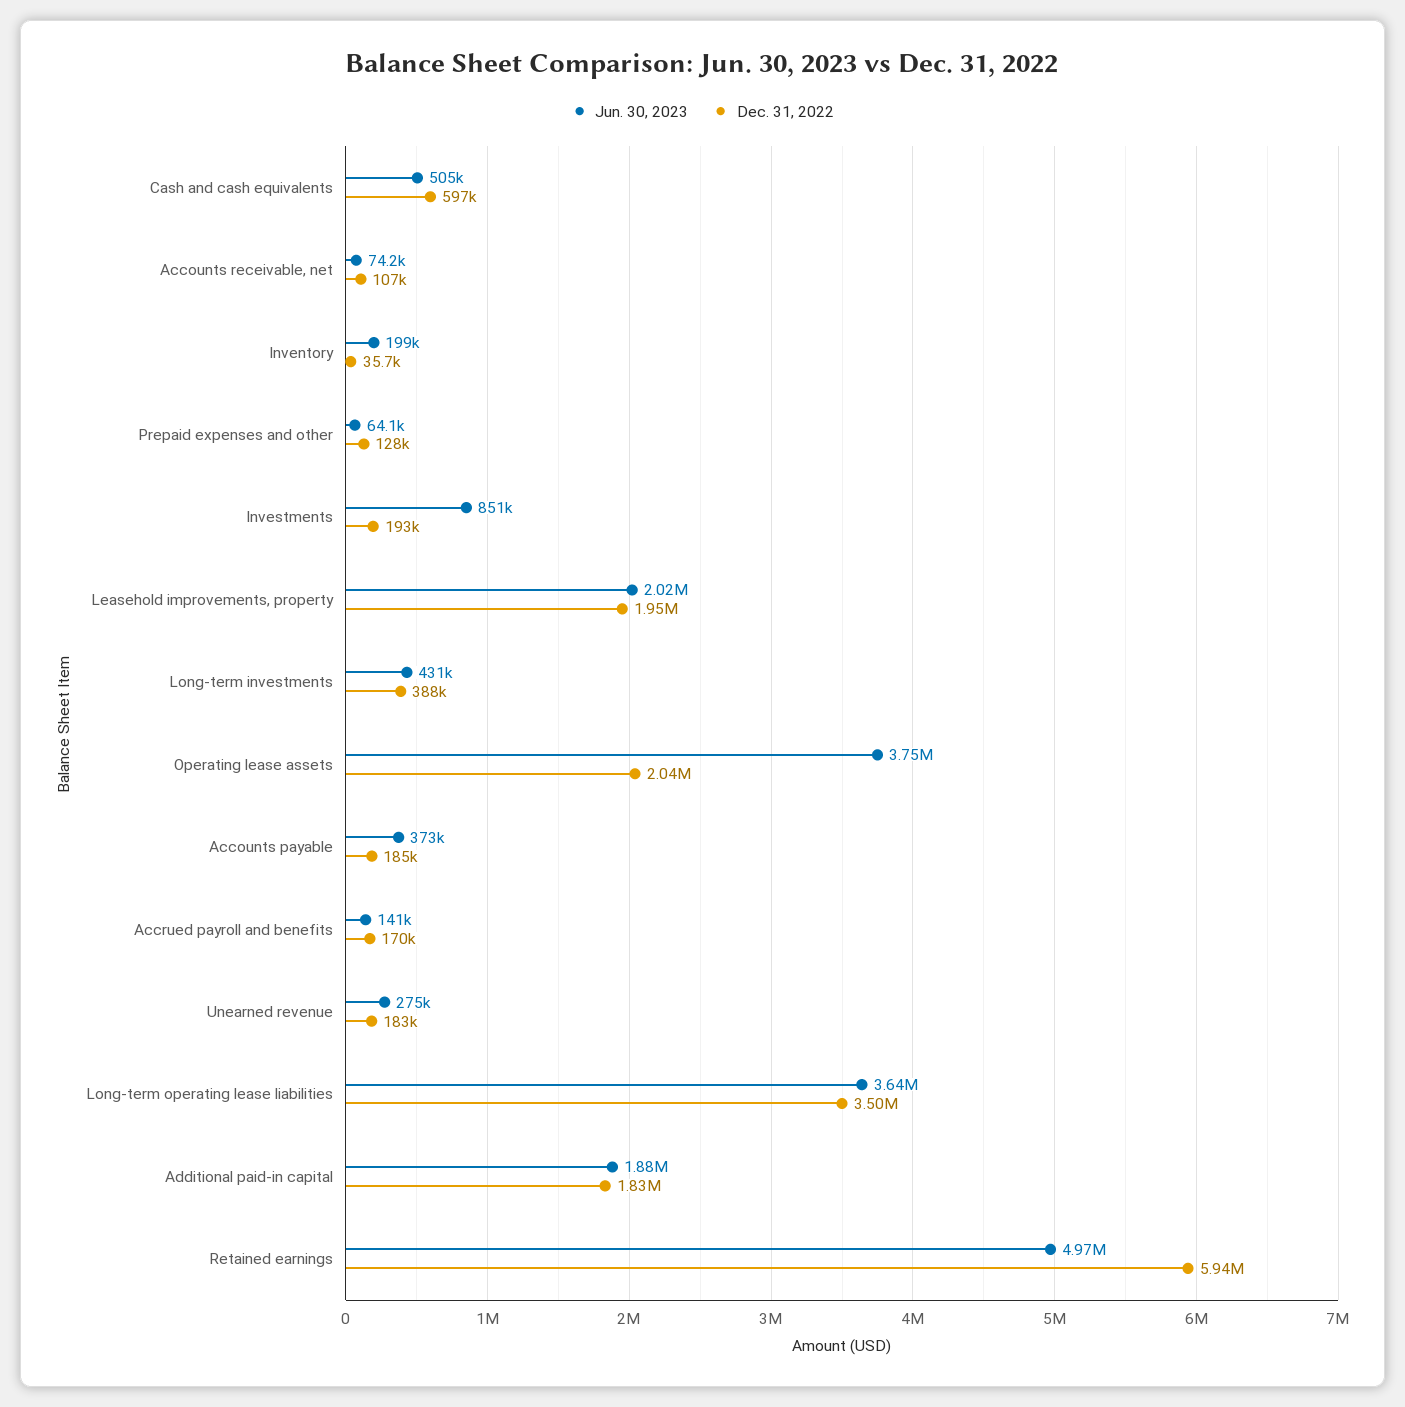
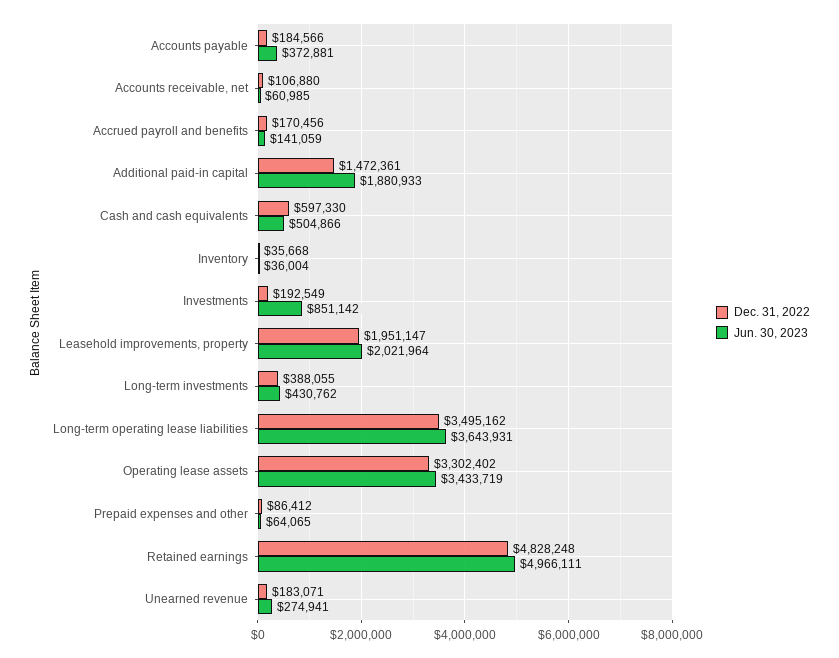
  {
    "Jun. 30, 2023": {
      "Cash and cash equivalents": 504866,
-     "Accounts receivable, net": 74200,
+     "Accounts receivable, net": 60985,
-     "Inventory": 199000,
+     "Inventory": 36004,
      "Prepaid expenses and other": 64065,
      "Investments": 851142,
      "Leasehold improvements, property": 2021964,
      "Long-term investments": 430762,
-     "Operating lease assets": 3750000,
+     "Operating lease assets": 3433719,
      "Accounts payable": 372881,
      "Accrued payroll and benefits": 141059,
      "Unearned revenue": 274941,
      "Long-term operating lease liabilities": 3643931,
      "Additional paid-in capital": 1880933,
      "Retained earnings": 4966111
    },
    "Dec. 31, 2022": {
      "Cash and cash equivalents": 597330,
      "Accounts receivable, net": 106880,
      "Inventory": 35668,
-     "Prepaid expenses and other": 128000,
+     "Prepaid expenses and other": 86412,
      "Investments": 192549,
      "Leasehold improvements, property": 1951147,
      "Long-term investments": 388055,
-     "Operating lease assets": 2040000,
+     "Operating lease assets": 3302402,
      "Accounts payable": 184566,
      "Accrued payroll and benefits": 170456,
      "Unearned revenue": 183071,
      "Long-term operating lease liabilities": 3495162,
-     "Additional paid-in capital": 1830000,
+     "Additional paid-in capital": 1472361,
-     "Retained earnings": 5940000
+     "Retained earnings": 4828248
    }
  }

